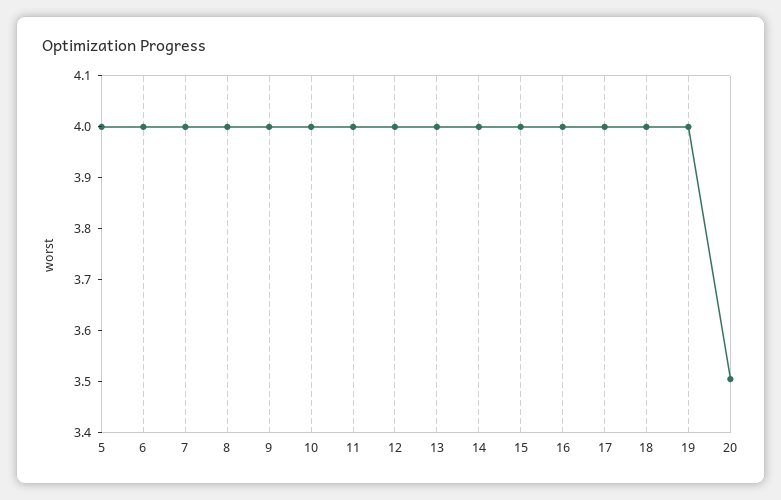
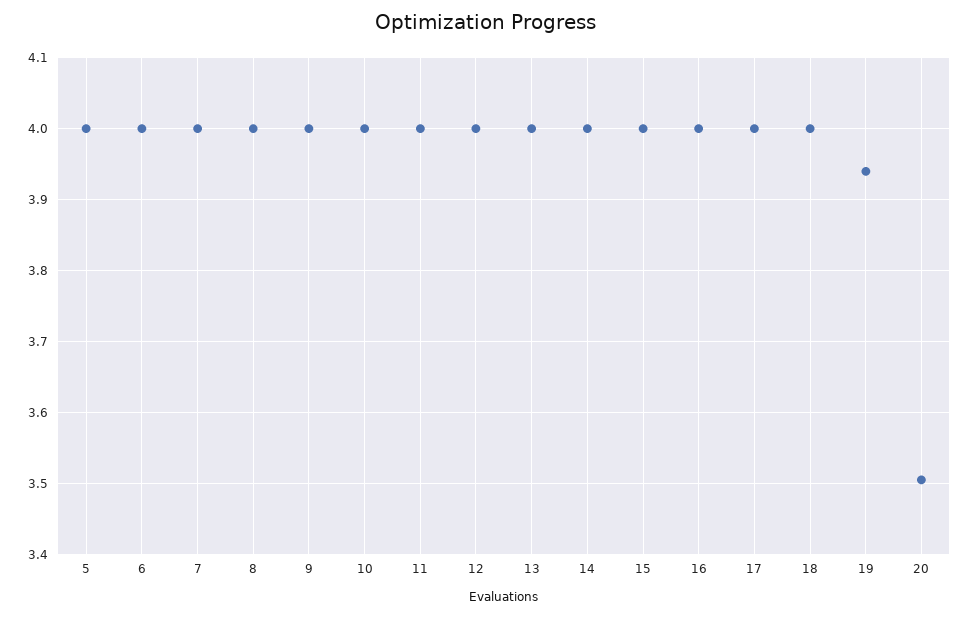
  {
    "5": 4,
    "6": 4,
    "7": 4,
    "8": 4,
    "9": 4,
    "10": 4,
    "11": 4,
    "12": 4,
    "13": 4,
    "14": 4,
    "15": 4,
    "16": 4,
    "17": 4,
    "18": 4,
-   "19": 4,
+   "19": 3.94,
    "20": 3.51
  }

